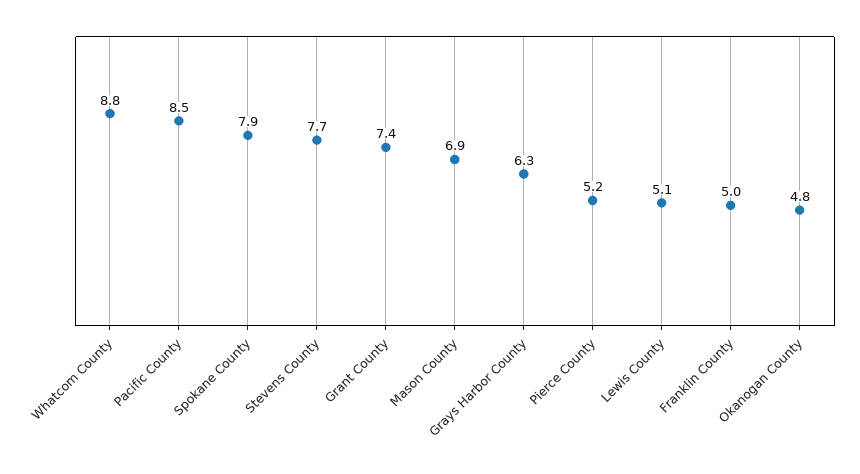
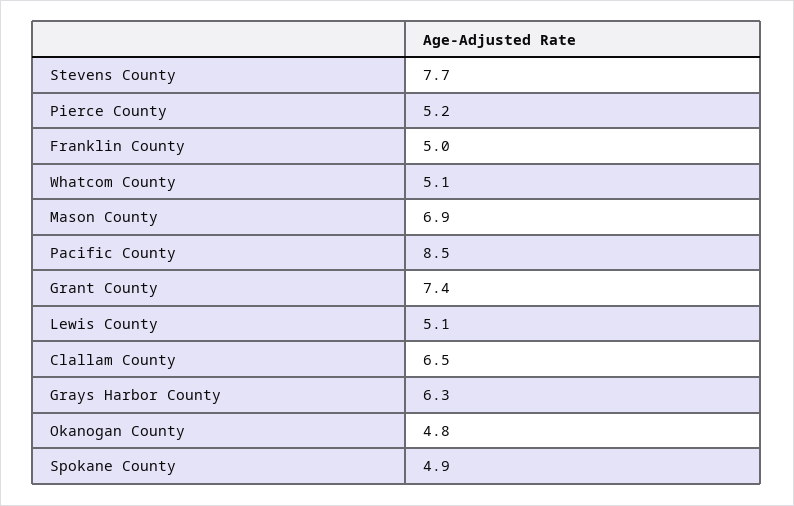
  {
-   "Whatcom County": 8.8,
+   "Whatcom County": 5.1,
    "Pacific County": 8.5,
-   "Spokane County": 7.9,
+   "Spokane County": 4.9,
    "Stevens County": 7.7,
    "Grant County": 7.4,
    "Mason County": 6.9,
    "Grays Harbor County": 6.3,
    "Pierce County": 5.2,
    "Lewis County": 5.1,
    "Franklin County": 5,
-   "Okanogan County": 4.8
+   "Okanogan County": 4.8,
+   "Clallam County": 6.5
  }

